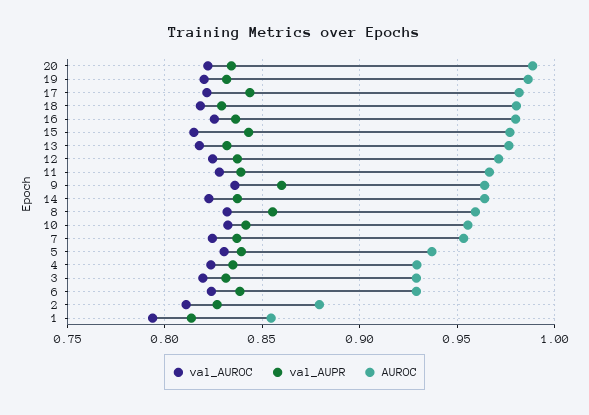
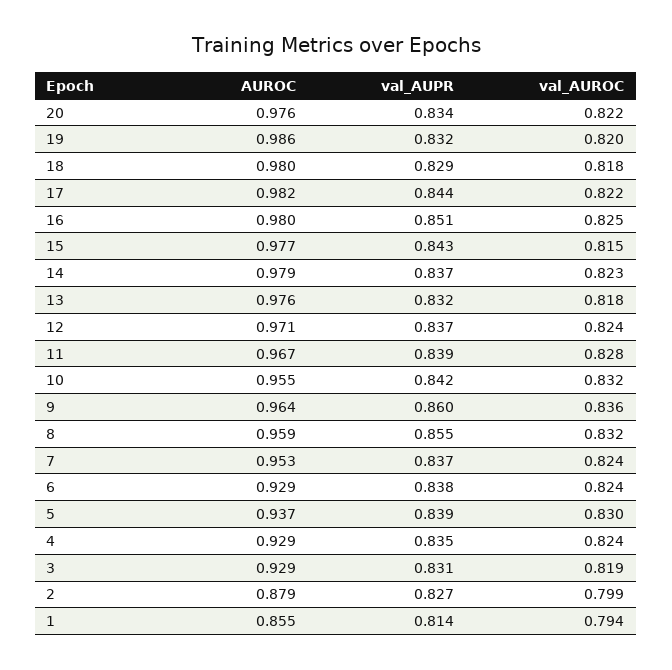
  {
    "val_AUROC": {
      "20": 0.822,
      "19": 0.82,
      "17": 0.822,
      "18": 0.818,
      "16": 0.825,
      "15": 0.815,
      "13": 0.818,
      "12": 0.824,
      "11": 0.828,
      "9": 0.836,
      "14": 0.823,
      "8": 0.832,
      "10": 0.832,
      "7": 0.824,
      "5": 0.83,
      "4": 0.824,
      "3": 0.819,
      "6": 0.824,
-     "2": 0.81,
+     "2": 0.799,
      "1": 0.794
    },
    "val_AUPR": {
      "20": 0.834,
      "19": 0.832,
      "17": 0.844,
      "18": 0.829,
-     "16": 0.835,
+     "16": 0.851,
      "15": 0.843,
      "13": 0.832,
      "12": 0.837,
      "11": 0.839,
      "9": 0.86,
      "14": 0.837,
      "8": 0.855,
      "10": 0.842,
      "7": 0.837,
      "5": 0.839,
      "4": 0.835,
      "3": 0.831,
      "6": 0.838,
      "2": 0.827,
      "1": 0.814
    },
    "AUROC": {
-     "20": 0.99,
+     "20": 0.976,
      "19": 0.986,
      "17": 0.982,
      "18": 0.98,
      "16": 0.98,
      "15": 0.977,
      "13": 0.976,
      "12": 0.971,
      "11": 0.967,
      "9": 0.964,
-     "14": 0.965,
+     "14": 0.979,
      "8": 0.959,
      "10": 0.955,
      "7": 0.953,
      "5": 0.937,
      "4": 0.929,
      "3": 0.929,
      "6": 0.929,
      "2": 0.879,
      "1": 0.855
    }
  }

